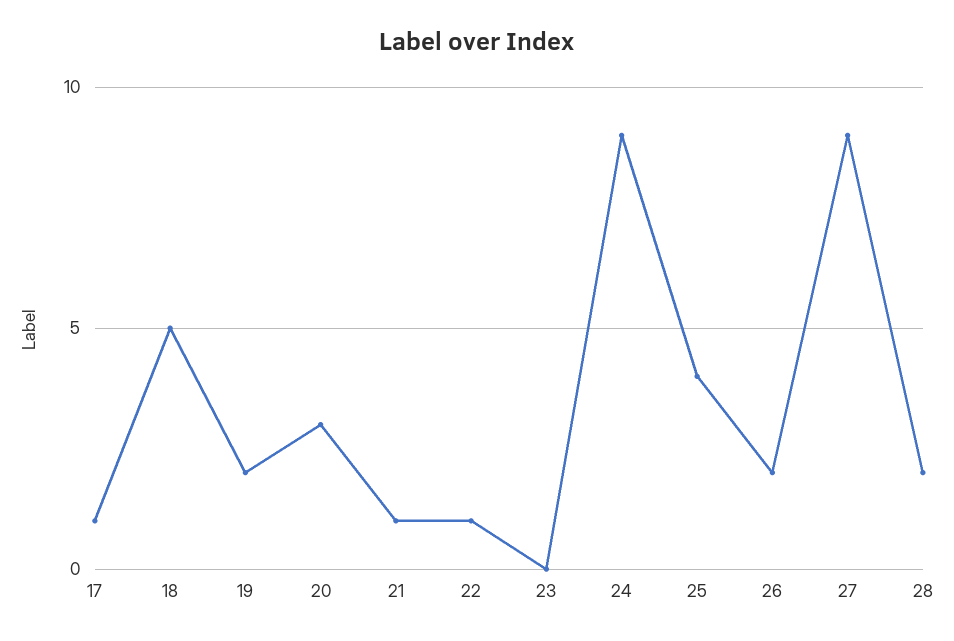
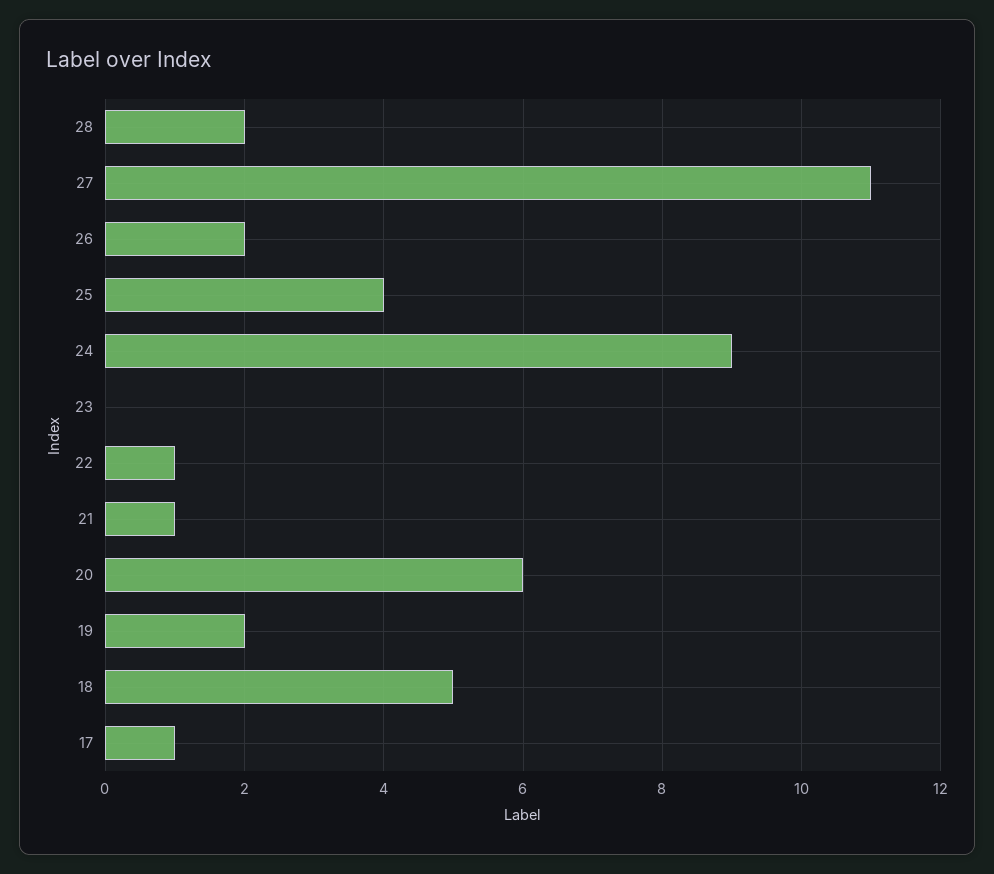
  {
    "17": 1,
    "18": 5,
    "19": 2,
-   "20": 3,
+   "20": 6,
    "21": 1,
    "22": 1,
    "23": 0,
    "24": 9,
    "25": 4,
    "26": 2,
-   "27": 9,
+   "27": 11,
    "28": 2
  }

